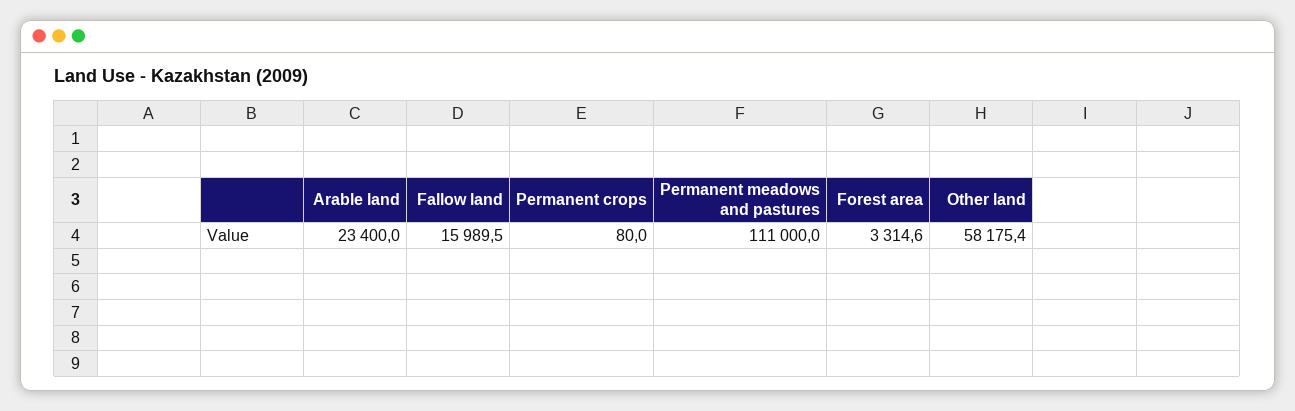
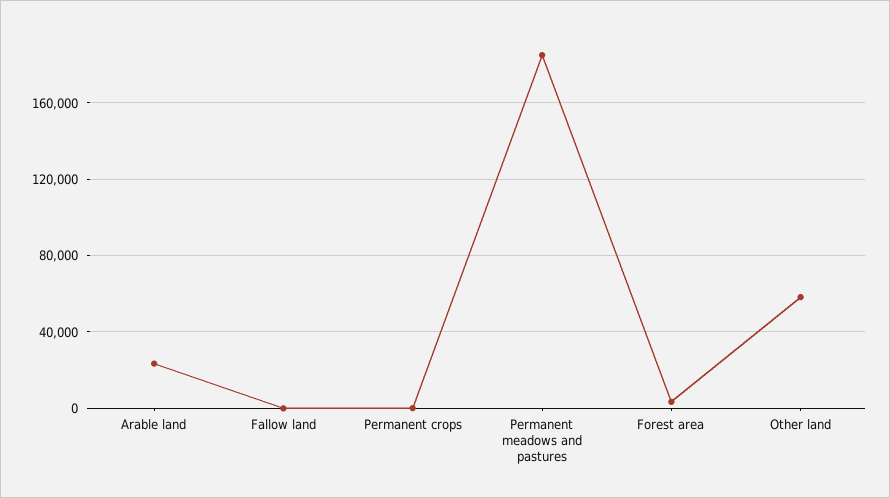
  {
    "Arable land": 23400,
-   "Fallow land": 15989.5,
+   "Fallow land": 0,
    "Permanent crops": 80,
-   "Permanent meadows and pastures": 111000,
+   "Permanent meadows and pastures": 185000,
    "Forest area": 3314.6,
    "Other land": 58175.4
  }

